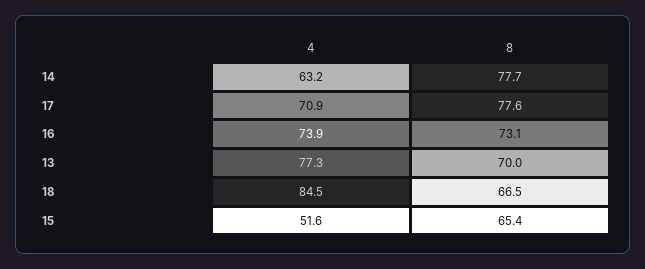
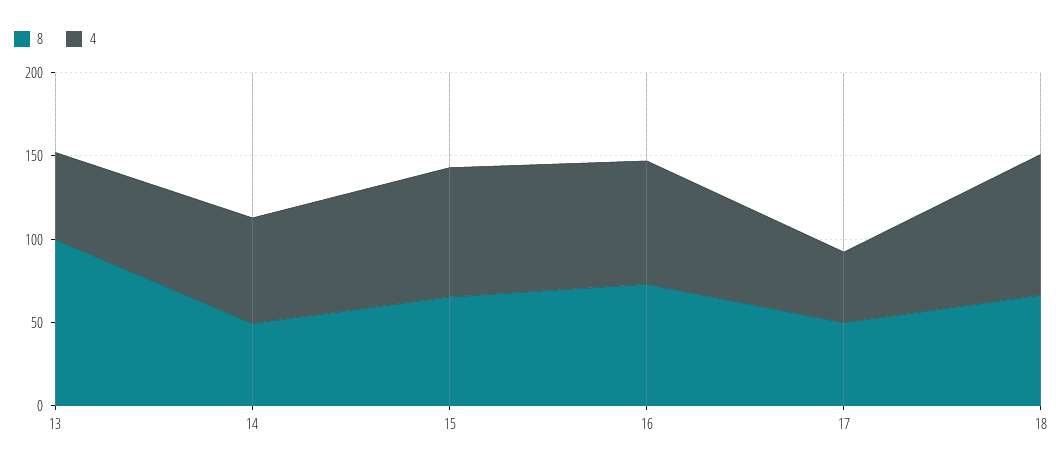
  {
    "4": {
      "14": 63.2,
-     "17": 70.9,
+     "17": 40,
      "16": 73.9,
-     "13": 77.3,
+     "13": 50,
      "18": 84.5,
-     "15": 51.6
+     "15": 80
    },
    "8": {
-     "14": 77.7,
+     "14": 50,
-     "17": 77.6,
+     "17": 50,
      "16": 73.1,
-     "13": 70,
+     "13": 100,
      "18": 66.5,
      "15": 65.4
    }
  }

